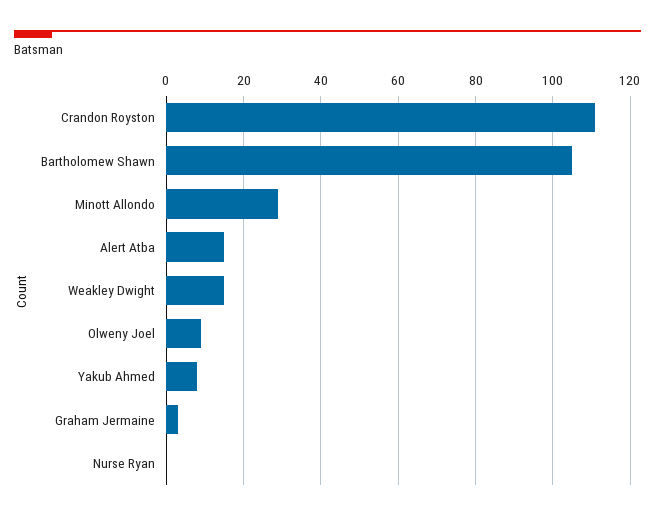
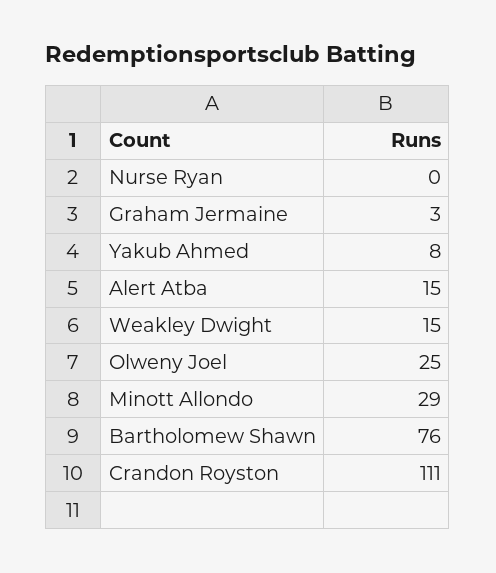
  {
    "Crandon Royston": 111,
-   "Bartholomew Shawn": 105,
+   "Bartholomew Shawn": 76,
    "Minott Allondo": 29,
    "Alert Atba": 15,
    "Weakley Dwight": 15,
-   "Olweny Joel": 10,
+   "Olweny Joel": 25,
    "Yakub Ahmed": 8,
    "Graham Jermaine": 3,
    "Nurse Ryan": 0
  }

